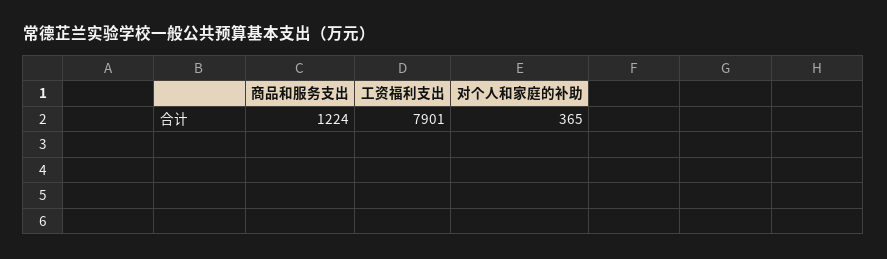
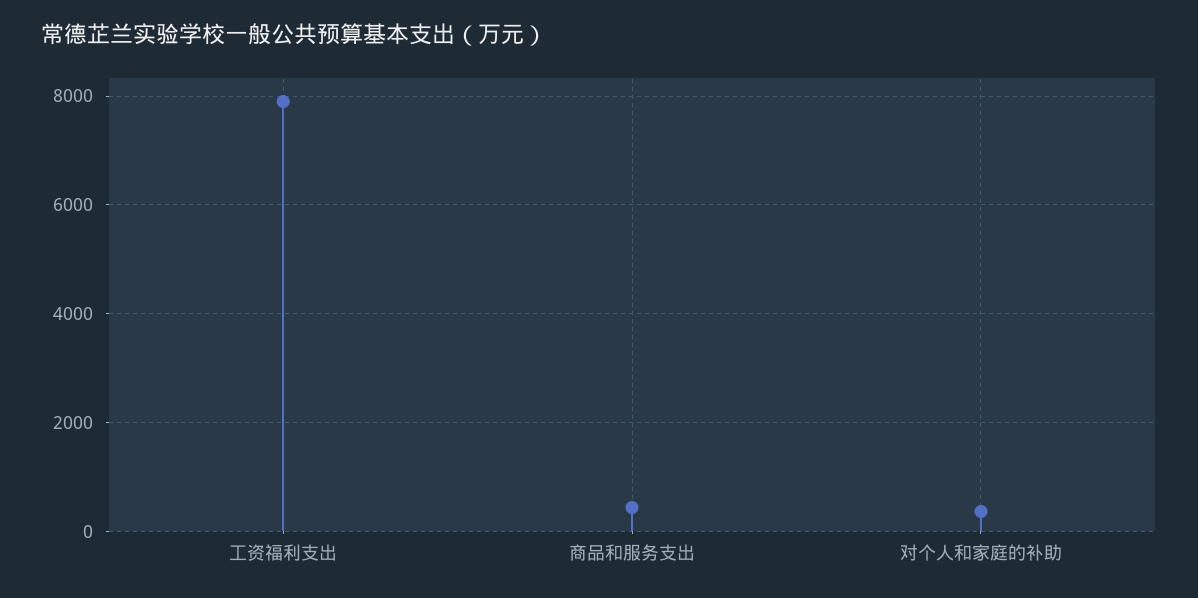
  {
-   "商品和服务支出": 1224,
+   "商品和服务支出": 400,
    "工资福利支出": 7901,
    "对个人和家庭的补助": 365
  }

